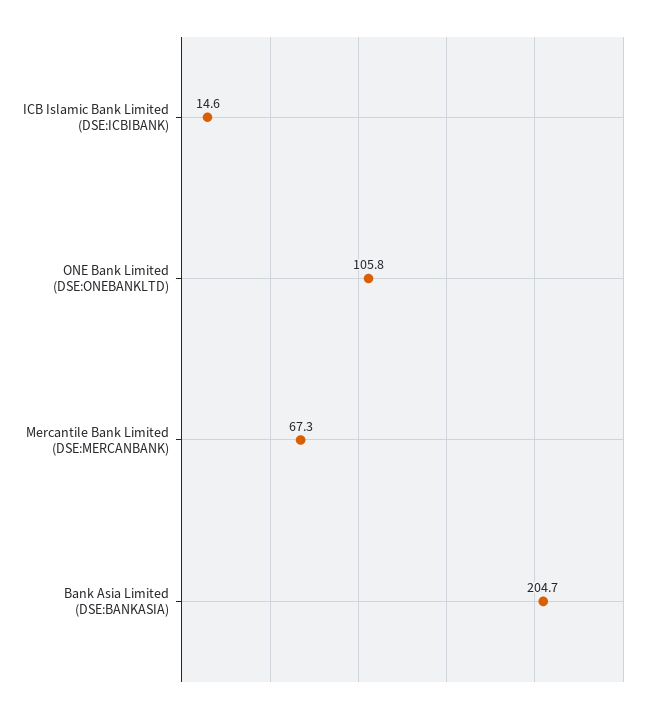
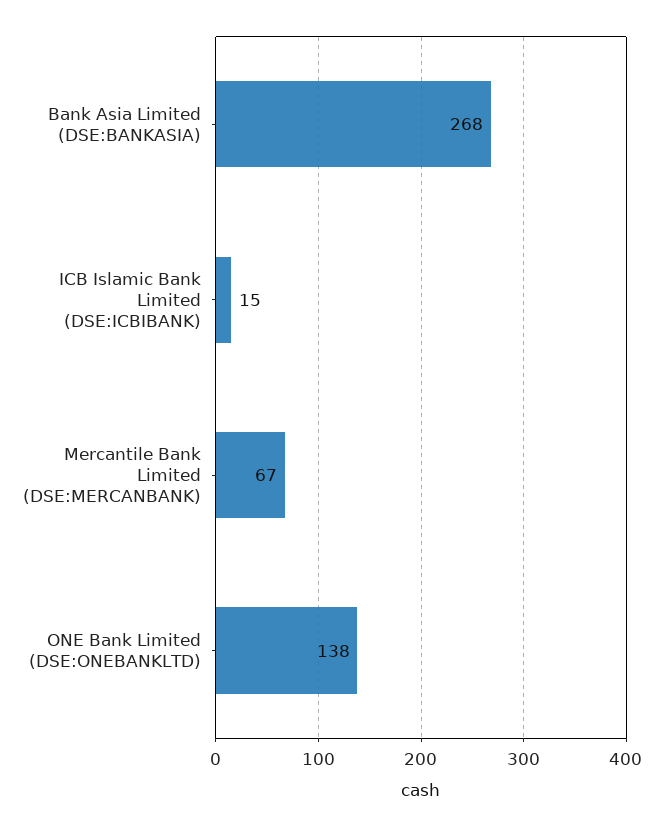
  {
    "ICB Islamic Bank Limited (DSE:ICBIBANK)": 14.6,
-   "ONE Bank Limited (DSE:ONEBANKLTD)": 105.8,
+   "ONE Bank Limited (DSE:ONEBANKLTD)": 138,
    "Mercantile Bank Limited (DSE:MERCANBANK)": 67.3,
-   "Bank Asia Limited (DSE:BANKASIA)": 204.7
+   "Bank Asia Limited (DSE:BANKASIA)": 268
  }

